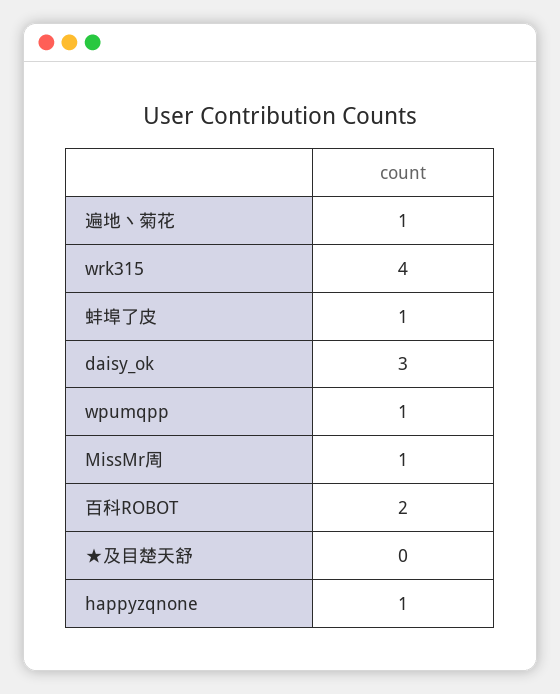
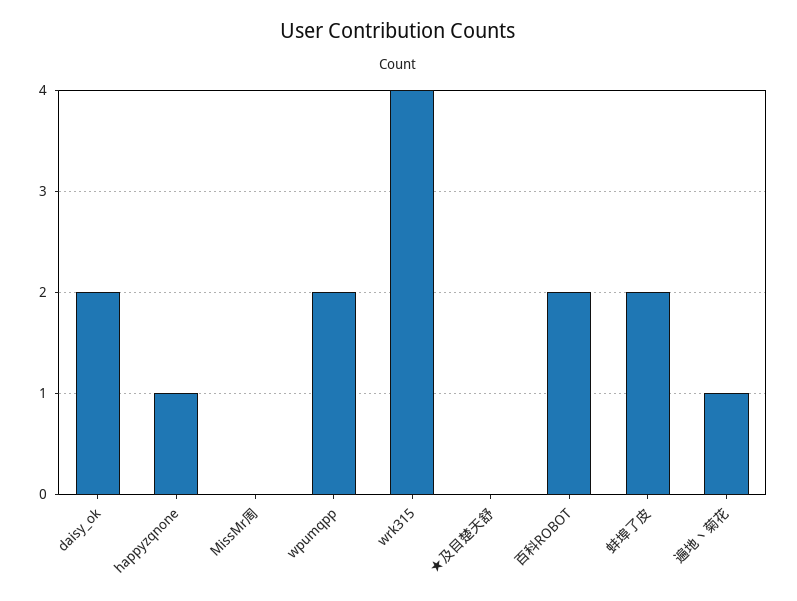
  {
    "遍地丶菊花": 1,
    "wrk315": 4,
-   "蚌埠了皮": 1,
+   "蚌埠了皮": 2,
-   "daisy_ok": 3,
+   "daisy_ok": 2,
-   "wpumqpp": 1,
+   "wpumqpp": 2,
-   "MissMr周": 1,
+   "MissMr周": 0,
    "百科ROBOT": 2,
    "★及目楚天舒": 0,
    "happyzqnone": 1
  }

